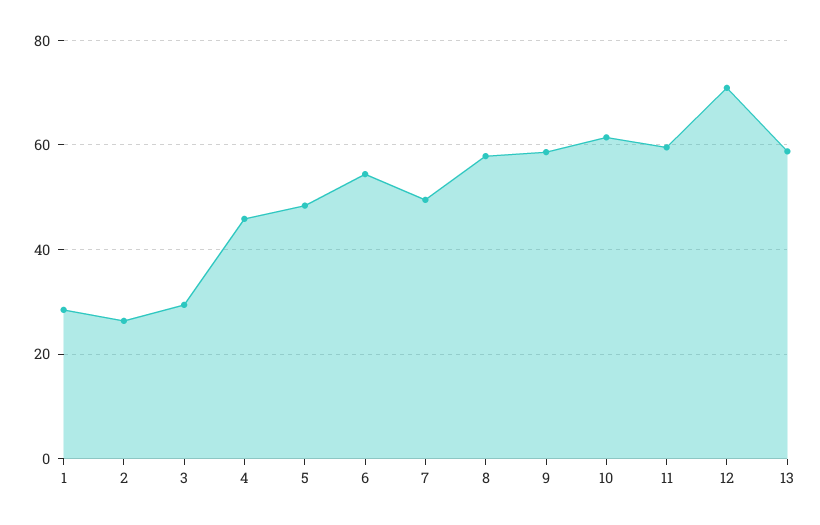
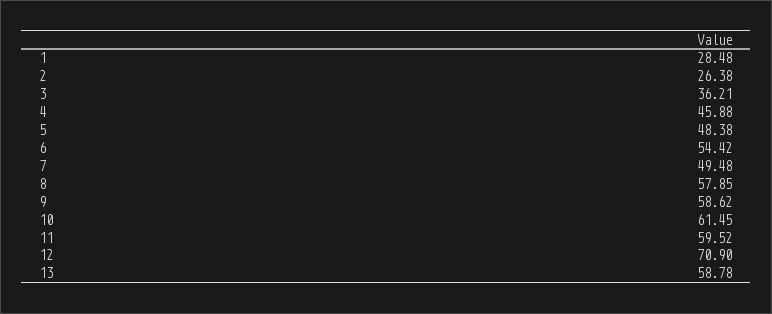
  {
    "1": 28.48,
    "2": 26.38,
-   "3": 30,
+   "3": 36.21,
    "4": 45.88,
    "5": 48.38,
    "6": 54.42,
    "7": 49.48,
    "8": 57.85,
    "9": 58.62,
    "10": 61.45,
    "11": 59.52,
    "12": 70.9,
    "13": 58.78
  }

